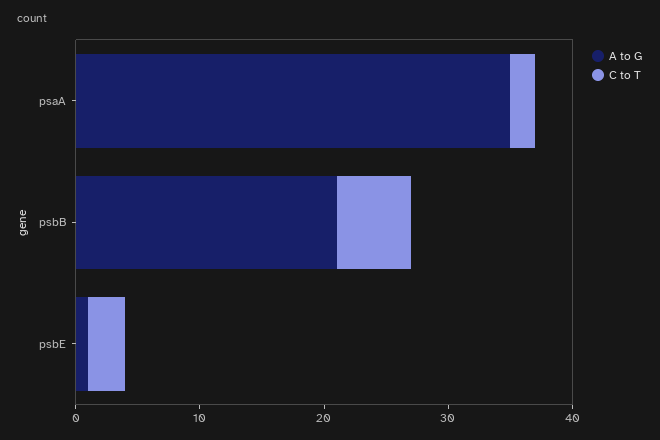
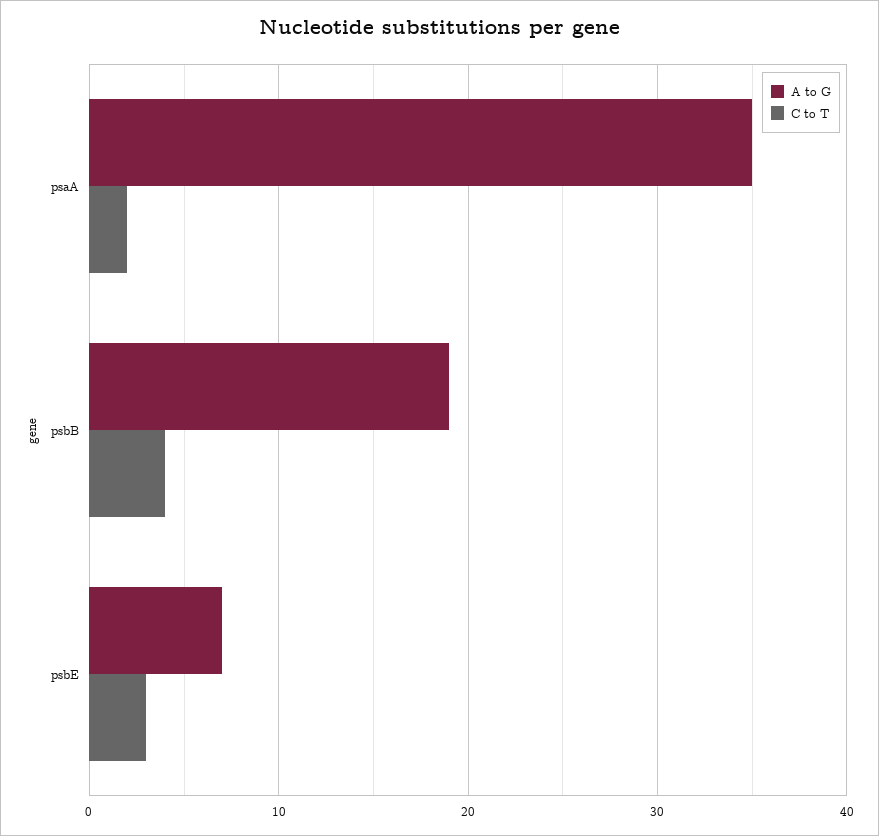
  {
    "A to G": {
      "psaA": 35,
-     "psbB": 21,
+     "psbB": 19,
-     "psbE": 1
+     "psbE": 7
    },
    "C to T": {
      "psaA": 2,
-     "psbB": 6,
+     "psbB": 4,
      "psbE": 3
    }
  }

